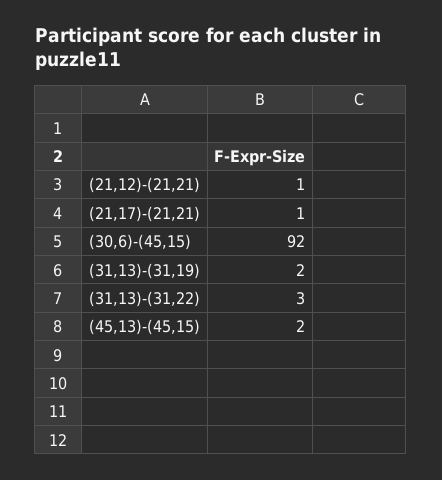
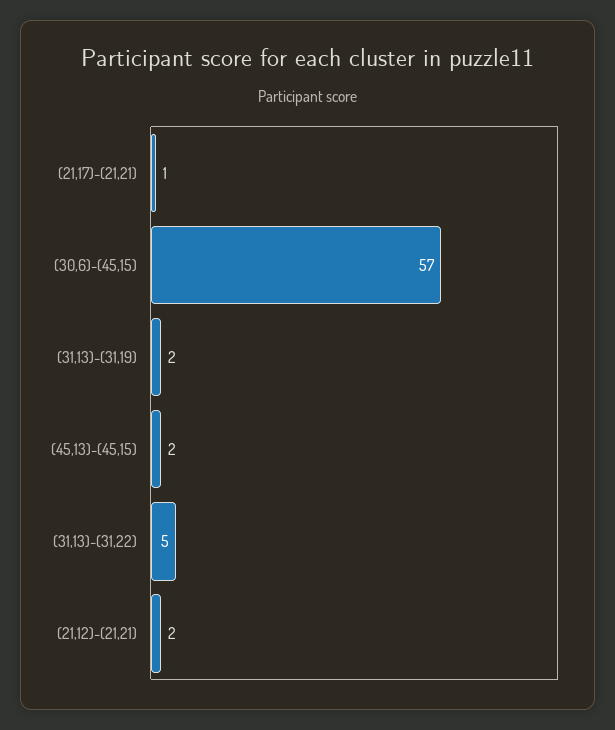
  {
-   "(21,12)-(21,21)": 1,
+   "(21,12)-(21,21)": 2,
    "(21,17)-(21,21)": 1,
-   "(30,6)-(45,15)": 92,
+   "(30,6)-(45,15)": 57,
    "(31,13)-(31,19)": 2,
-   "(31,13)-(31,22)": 3,
+   "(31,13)-(31,22)": 5,
    "(45,13)-(45,15)": 2
  }

